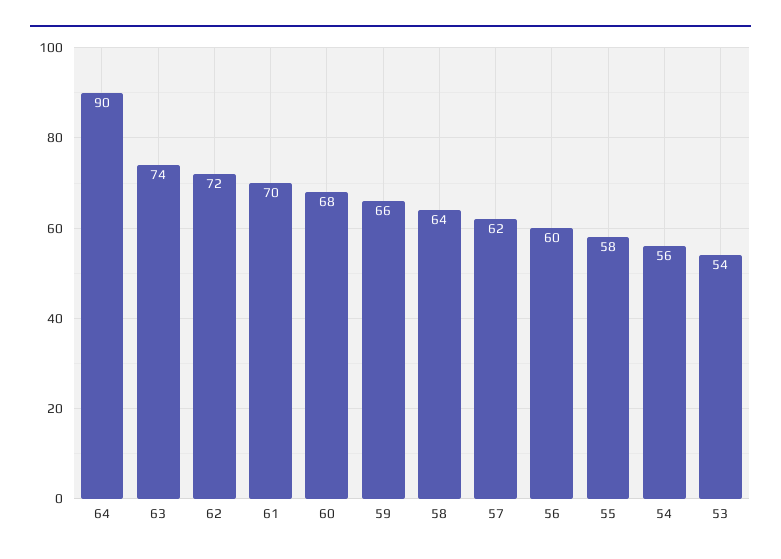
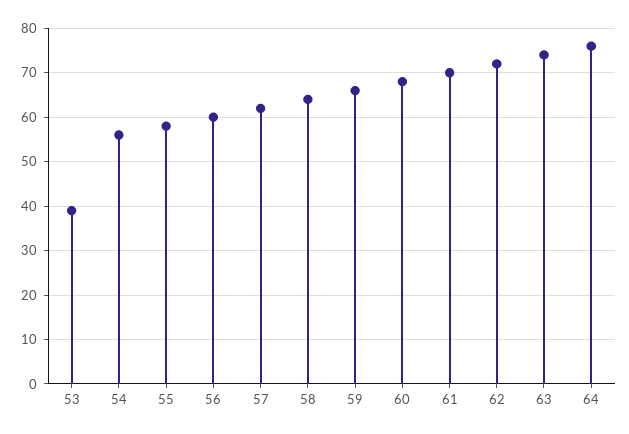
  {
-   "64": 90,
+   "64": 75,
    "63": 74,
    "62": 72,
    "61": 70,
    "60": 68,
    "59": 66,
    "58": 64,
    "57": 62,
    "56": 60,
    "55": 58,
    "54": 56,
-   "53": 54
+   "53": 40
  }

